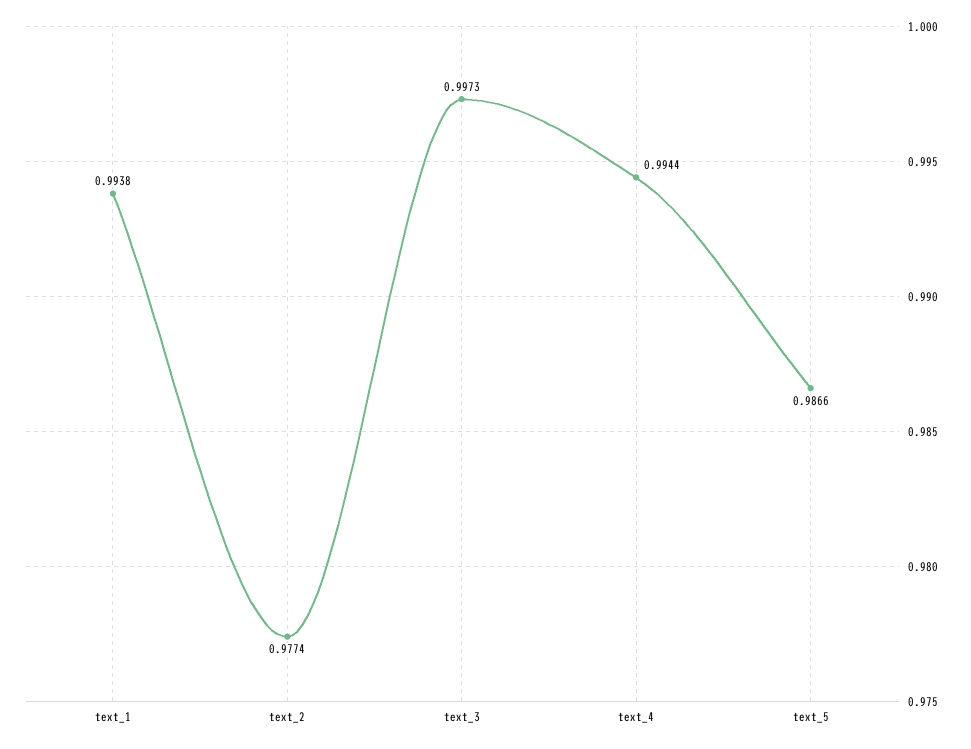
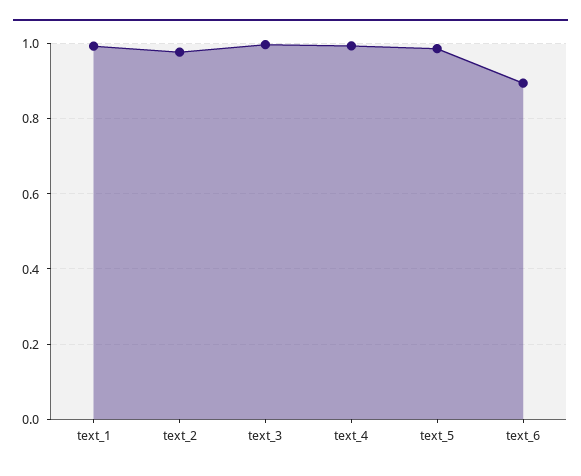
  {
    "text_1": 0.9938,
    "text_2": 0.9774,
    "text_3": 0.9973,
    "text_4": 0.9944,
-   "text_5": 0.9866
+   "text_5": 0.9866,
+   "text_6": 0.9
  }

